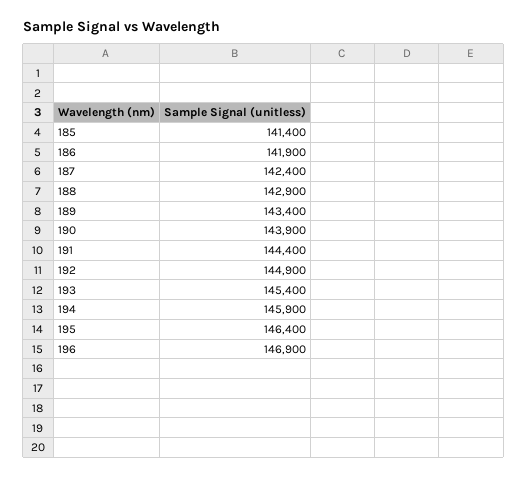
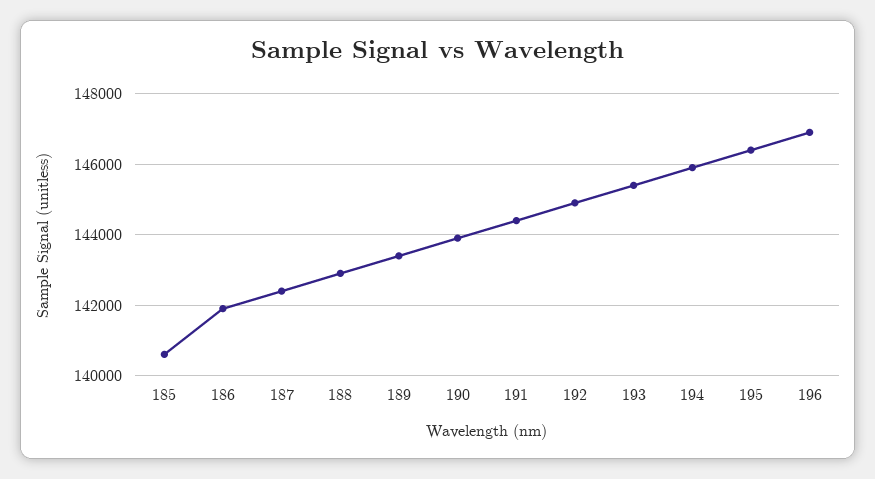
  {
-   "185": 141400,
+   "185": 140600,
    "186": 141900,
    "187": 142400,
    "188": 142900,
    "189": 143400,
    "190": 143900,
    "191": 144400,
    "192": 144900,
    "193": 145400,
    "194": 145900,
    "195": 146400,
    "196": 146900
  }

